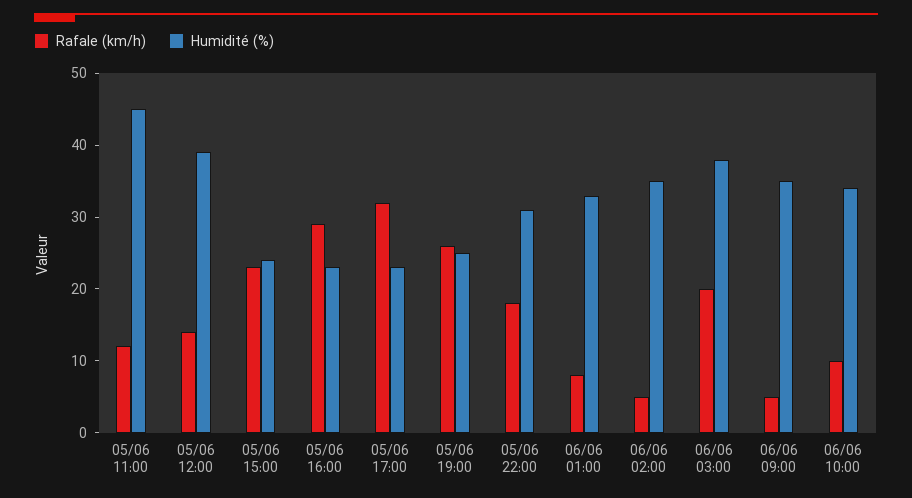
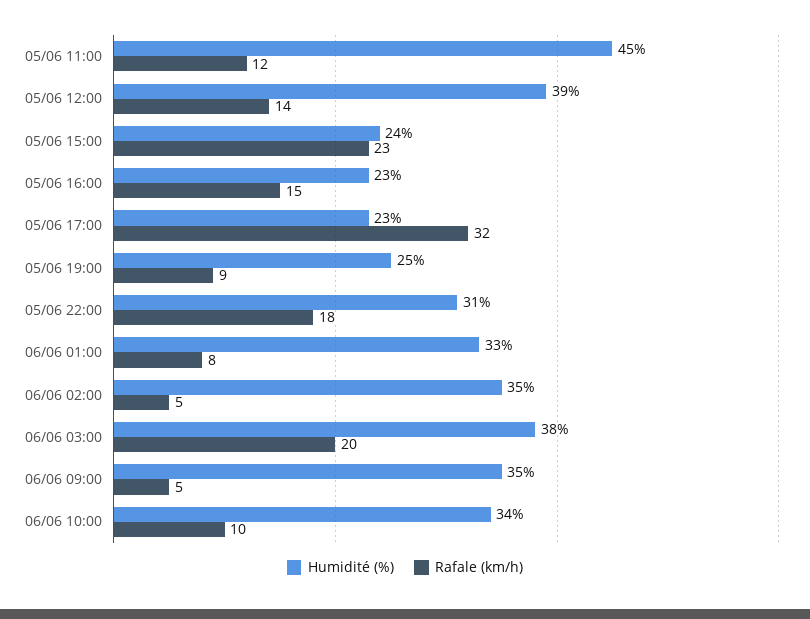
  {
    "Rafale (km/h)": {
      "05/06 11:00": 12,
      "05/06 12:00": 14,
      "05/06 15:00": 23,
-     "05/06 16:00": 30,
+     "05/06 16:00": 15,
      "05/06 17:00": 32,
-     "05/06 19:00": 25,
+     "05/06 19:00": 9,
      "05/06 22:00": 18,
      "06/06 01:00": 8,
      "06/06 02:00": 5,
      "06/06 03:00": 20,
      "06/06 09:00": 5,
      "06/06 10:00": 10
    },
    "Humidité (%)": {
      "05/06 11:00": 45,
      "05/06 12:00": 39,
      "05/06 15:00": 24,
      "05/06 16:00": 23,
      "05/06 17:00": 23,
      "05/06 19:00": 25,
      "05/06 22:00": 31,
      "06/06 01:00": 33,
      "06/06 02:00": 35,
      "06/06 03:00": 38,
      "06/06 09:00": 35,
      "06/06 10:00": 34
    }
  }

